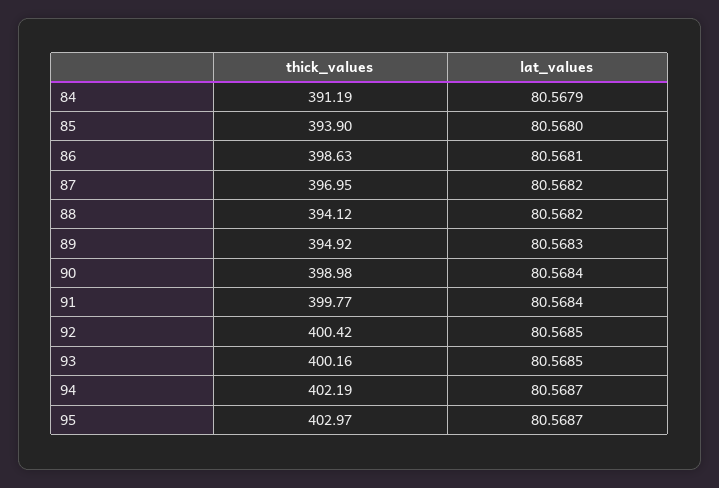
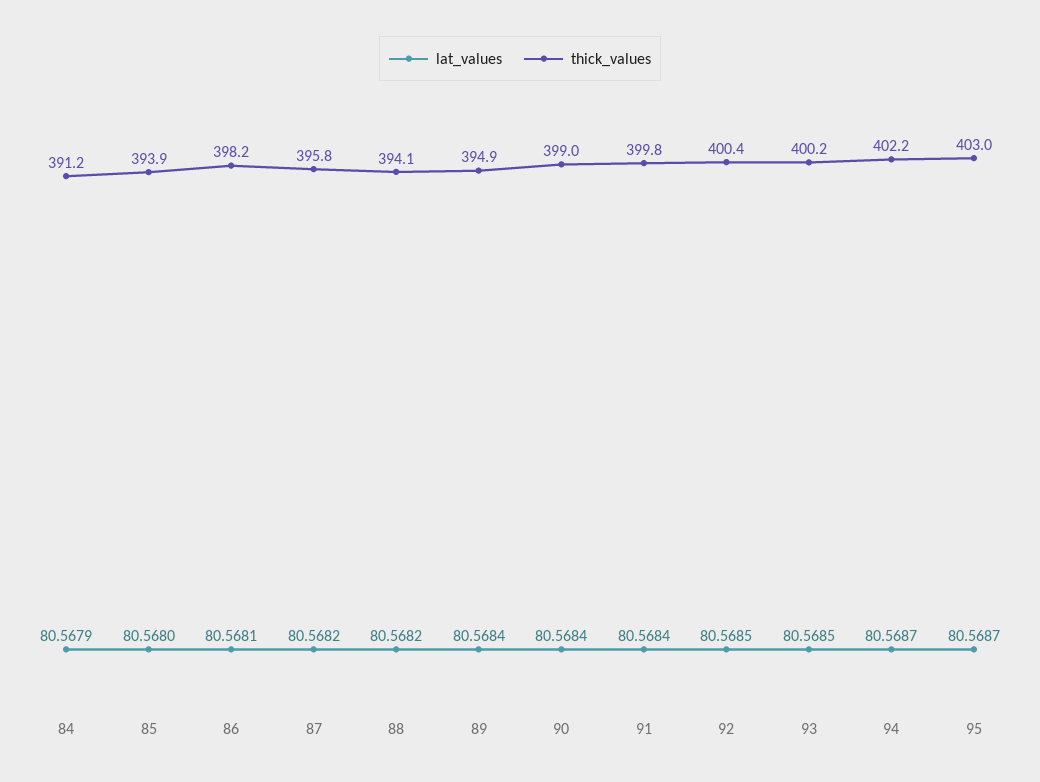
  {
    "thick_values": {
      "84": 391.19,
      "85": 393.9,
-     "86": 398.63,
+     "86": 398.2,
-     "87": 396.95,
+     "87": 395.8,
      "88": 394.12,
      "89": 394.92,
      "90": 398.98,
      "91": 399.77,
      "92": 400.42,
      "93": 400.16,
      "94": 402.19,
      "95": 402.97
    },
    "lat_values": {
      "84": 80.5679,
      "85": 80.568,
      "86": 80.5681,
      "87": 80.5682,
      "88": 80.5682,
-     "89": 80.5683,
+     "89": 80.5684,
      "90": 80.5684,
      "91": 80.5684,
      "92": 80.5685,
      "93": 80.5685,
      "94": 80.5687,
      "95": 80.5687
    }
  }

